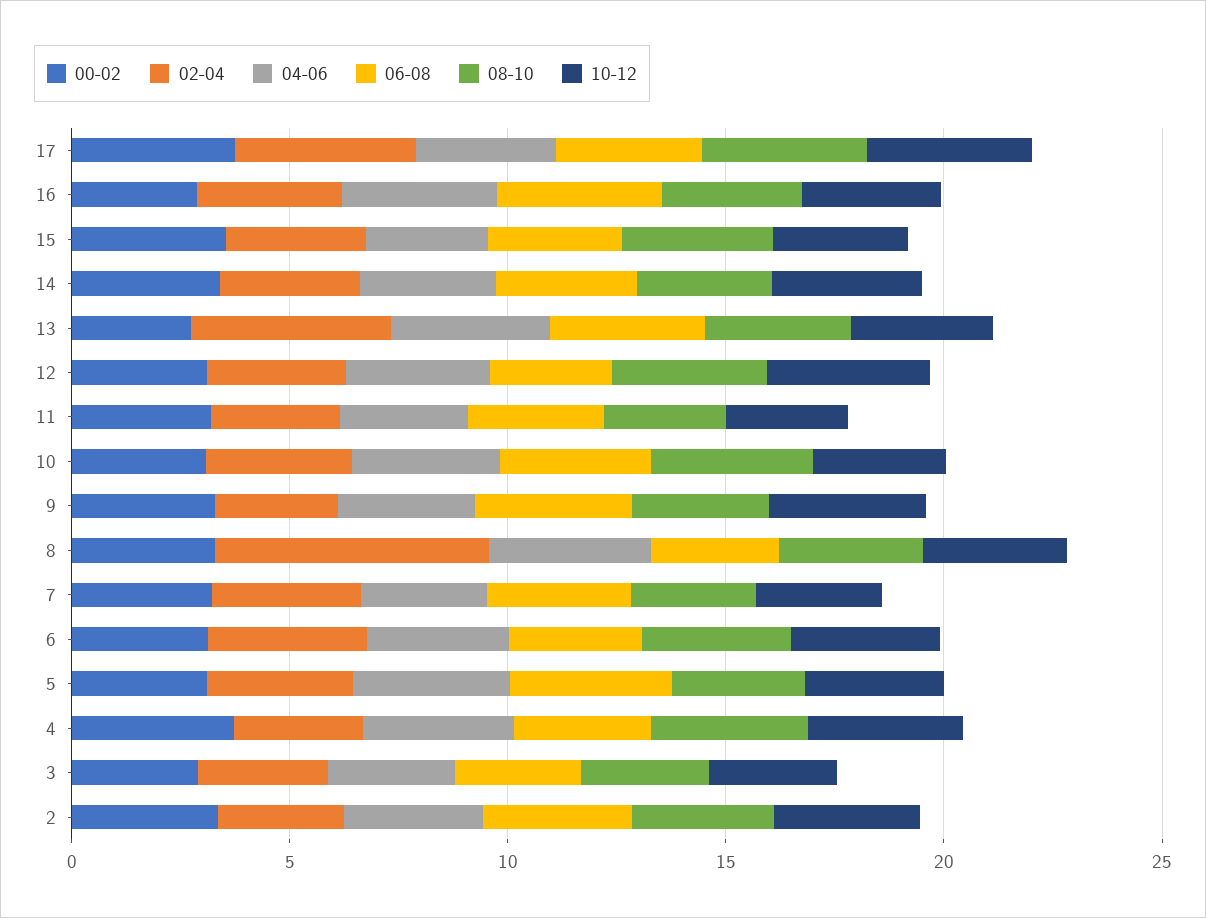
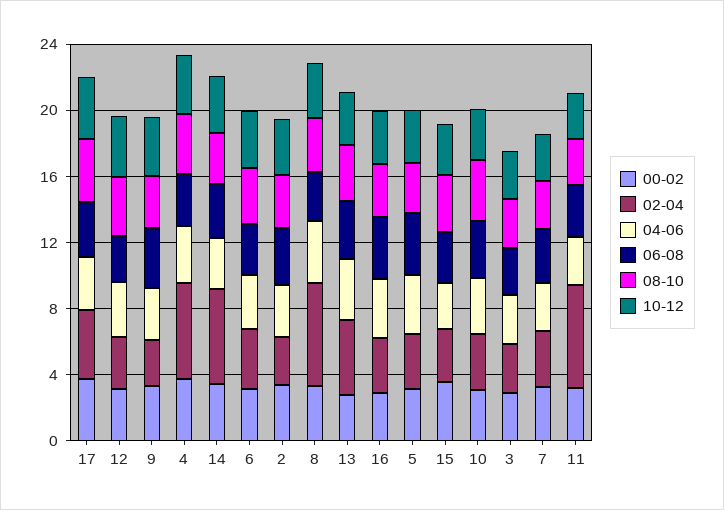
  {
    "00-02": {
      "17": 4,
      "16": 3,
      "15": 4,
      "14": 3,
      "13": 3,
      "12": 3,
      "11": 3,
      "10": 3,
      "9": 3,
      "8": 3,
      "7": 3,
      "6": 3,
      "5": 3,
      "4": 4,
      "3": 3,
      "2": 3
    },
    "02-04": {
      "17": 4,
      "16": 3,
      "15": 3,
-     "14": 3,
+     "14": 6,
      "13": 5,
      "12": 3,
-     "11": 3,
+     "11": 6,
      "10": 3,
      "9": 3,
      "8": 6,
      "7": 3,
      "6": 4,
      "5": 3,
-     "4": 3,
+     "4": 6,
      "3": 3,
      "2": 3
    },
    "04-06": {
      "17": 3,
      "16": 4,
      "15": 3,
      "14": 3,
      "13": 4,
      "12": 3,
      "11": 3,
      "10": 3,
      "9": 3,
      "8": 4,
      "7": 3,
      "6": 3,
      "5": 4,
      "4": 3,
      "3": 3,
      "2": 3
    },
    "06-08": {
      "17": 3,
      "16": 4,
      "15": 3,
      "14": 3,
      "13": 4,
      "12": 3,
      "11": 3,
      "10": 3,
      "9": 4,
      "8": 3,
      "7": 3,
      "6": 3,
      "5": 4,
      "4": 3,
      "3": 3,
      "2": 3
    },
    "08-10": {
      "17": 4,
      "16": 3,
      "15": 3,
      "14": 3,
      "13": 3,
      "12": 4,
      "11": 3,
      "10": 4,
      "9": 3,
      "8": 3,
      "7": 3,
      "6": 3,
      "5": 3,
      "4": 4,
      "3": 3,
      "2": 3
    },
    "10-12": {
      "17": 4,
      "16": 3,
      "15": 3,
      "14": 3,
      "13": 3,
      "12": 4,
      "11": 3,
      "10": 3,
      "9": 4,
      "8": 3,
      "7": 3,
      "6": 3,
      "5": 3,
      "4": 4,
      "3": 3,
      "2": 3
    }
  }

